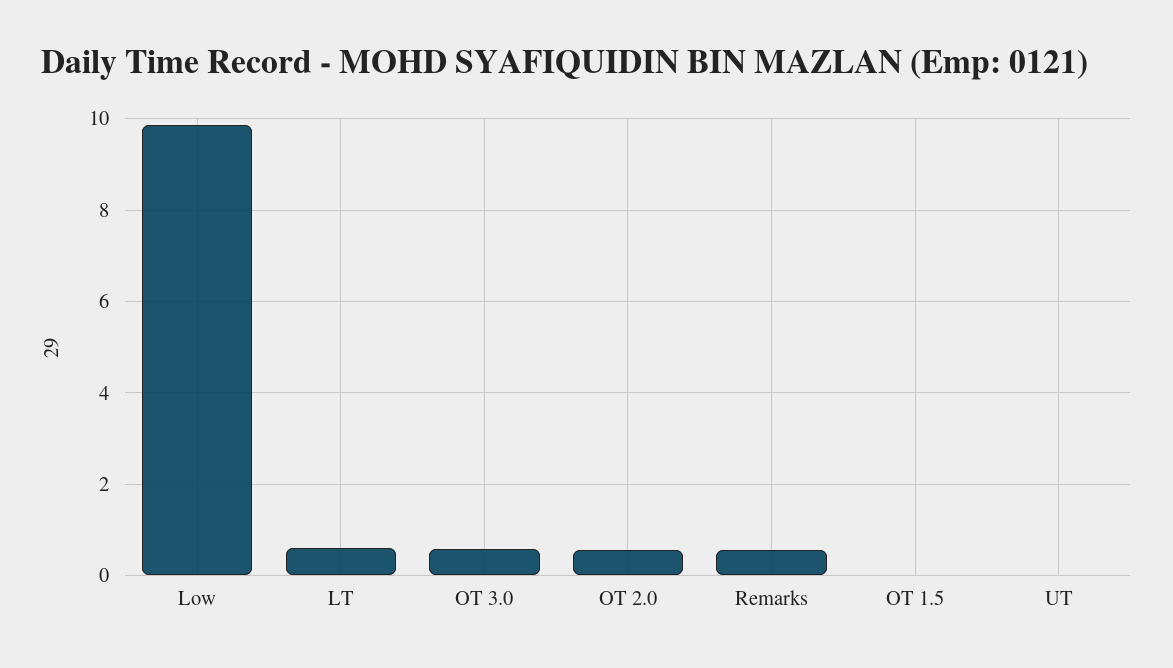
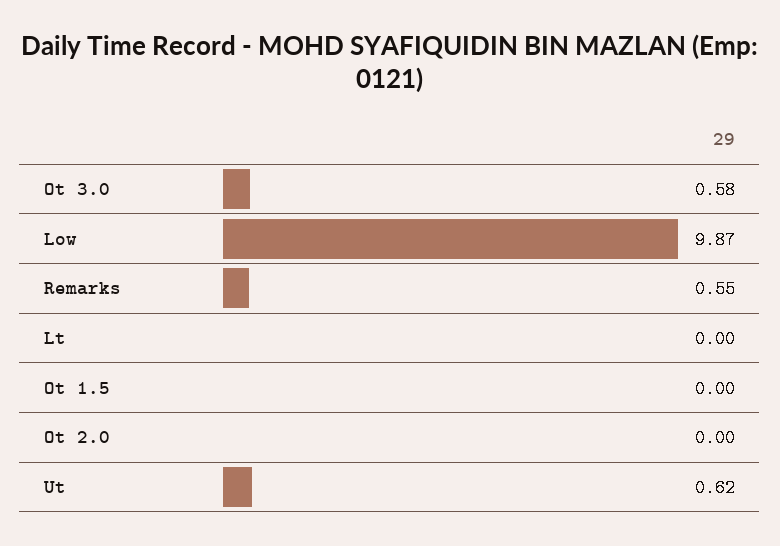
  {
    "Low": 9.87,
-   "LT": 0.6,
+   "LT": 0,
    "OT 3.0": 0.58,
-   "OT 2.0": 0.6,
+   "OT 2.0": 0,
    "Remarks": 0.55,
    "OT 1.5": 0,
-   "UT": 0
+   "UT": 0.62
  }

